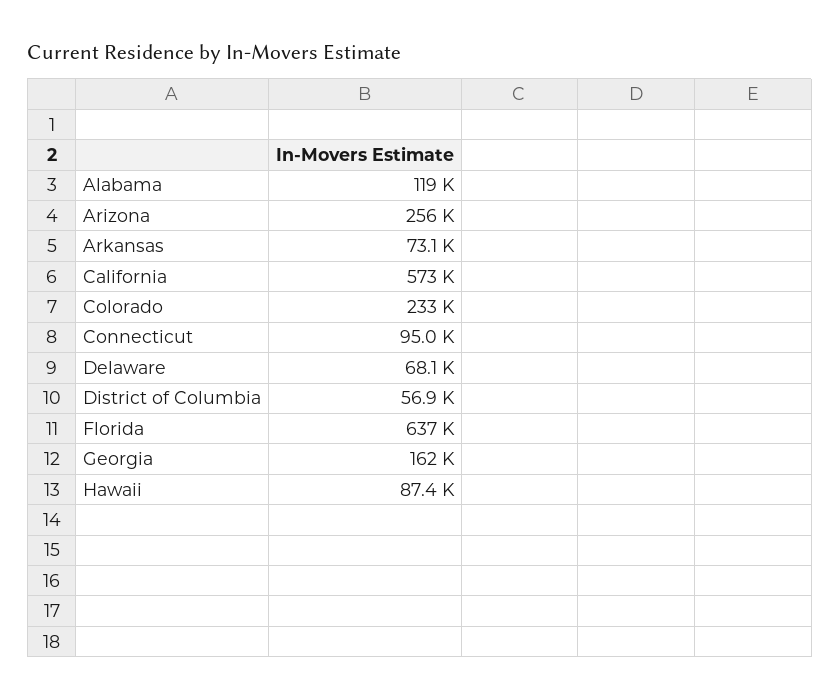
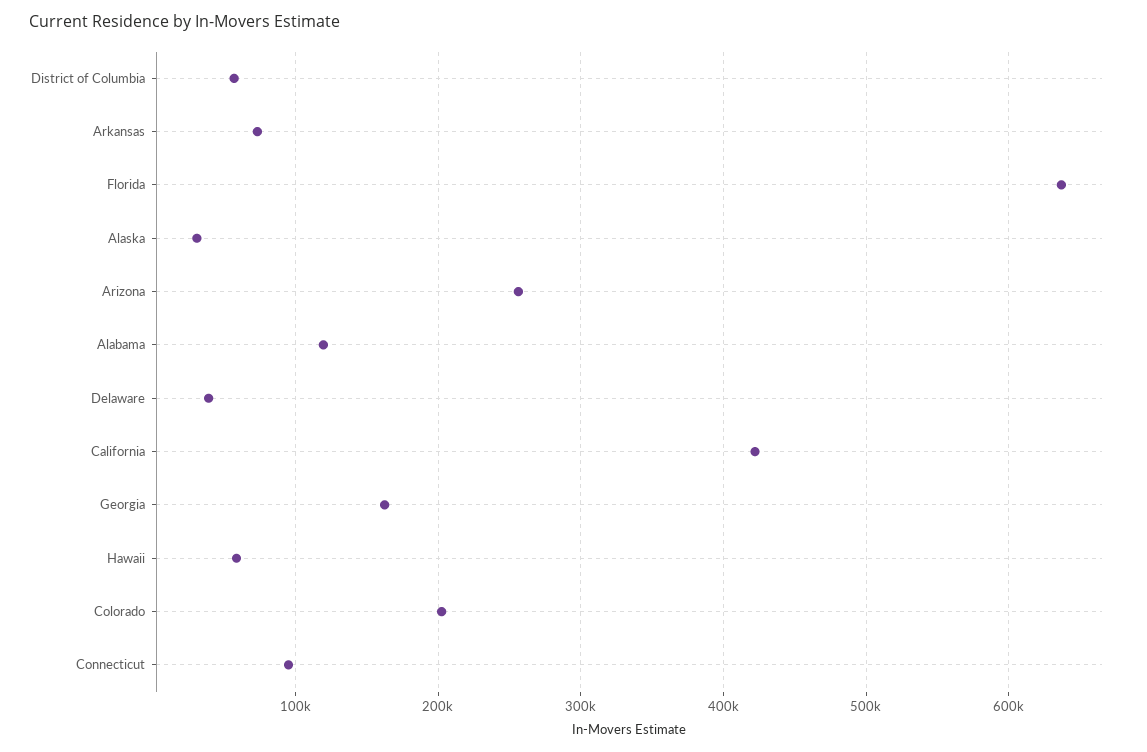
  {
    "Alabama": 119000,
    "Arizona": 256000,
    "Arkansas": 73100,
-   "California": 573000,
+   "California": 420000,
-   "Colorado": 233000,
+   "Colorado": 200000,
    "Connecticut": 95000,
-   "Delaware": 68100,
+   "Delaware": 40000,
    "District of Columbia": 56900,
    "Florida": 637000,
    "Georgia": 162000,
-   "Hawaii": 87400
+   "Hawaii": 60000,
+   "Alaska": 30000
  }

